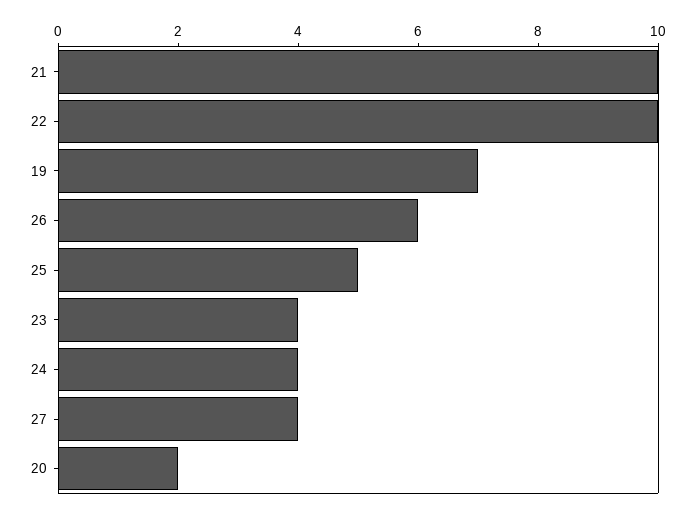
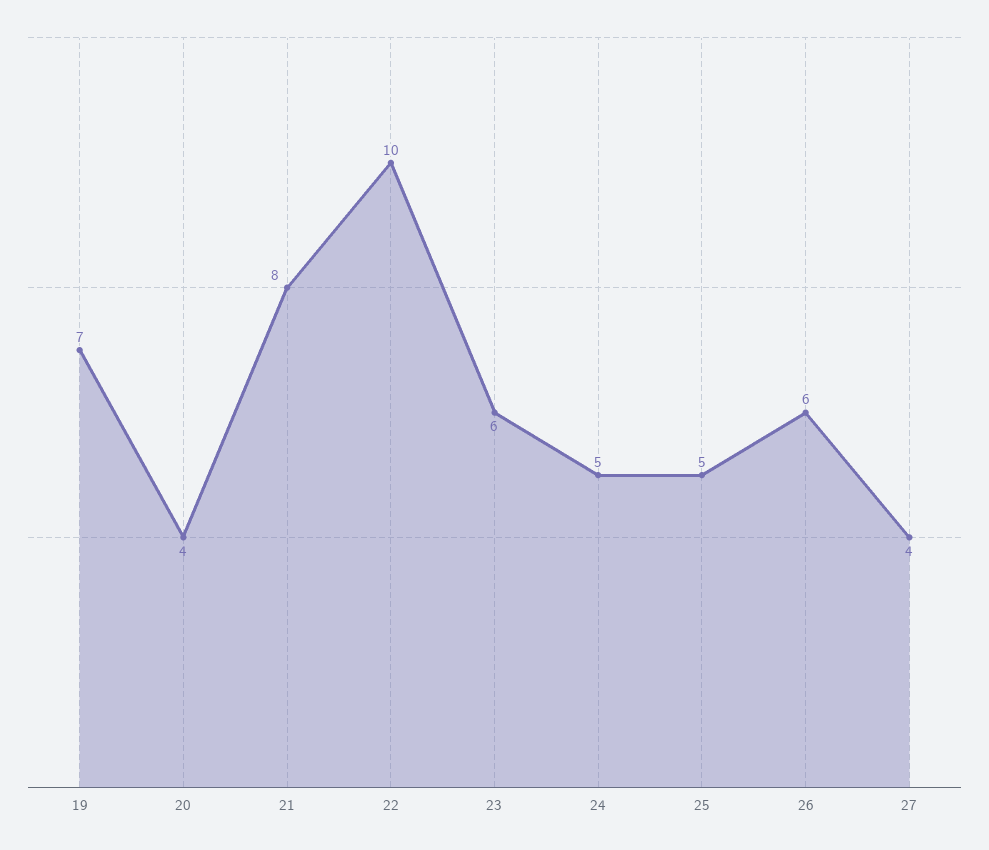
  {
-   "21": 10,
+   "21": 8,
    "22": 10,
    "19": 7,
    "26": 6,
    "25": 5,
-   "23": 4,
+   "23": 6,
-   "24": 4,
+   "24": 5,
    "27": 4,
-   "20": 2
+   "20": 4
  }

